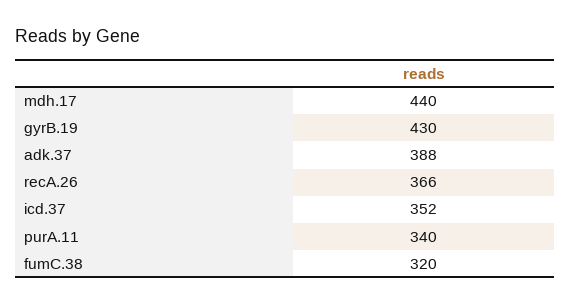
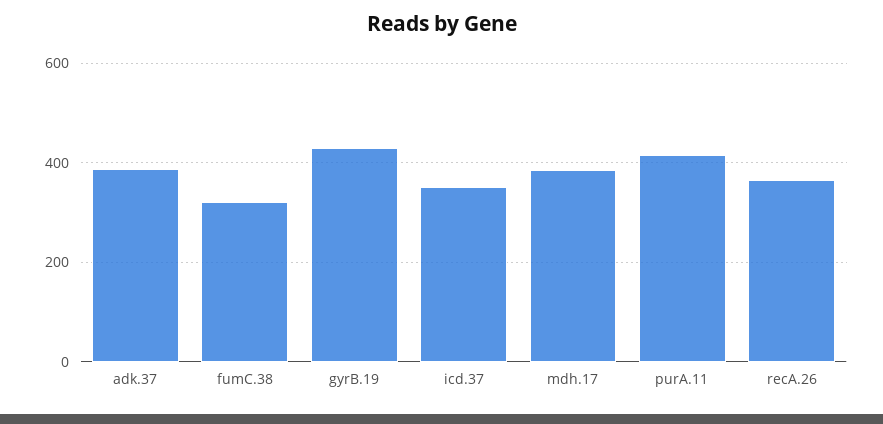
  {
-   "mdh.17": 440,
+   "mdh.17": 380,
    "gyrB.19": 430,
    "adk.37": 388,
    "recA.26": 366,
    "icd.37": 352,
-   "purA.11": 340,
+   "purA.11": 420,
    "fumC.38": 320
  }

